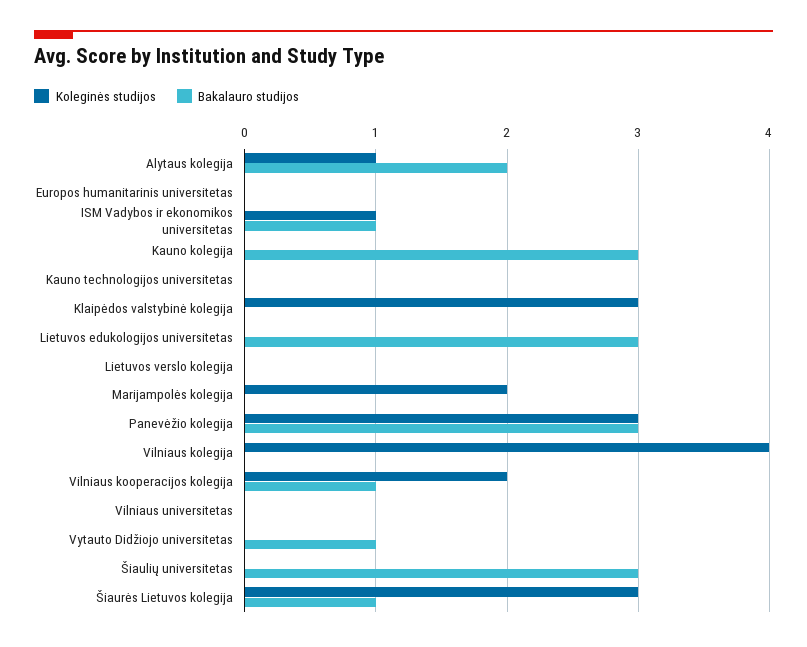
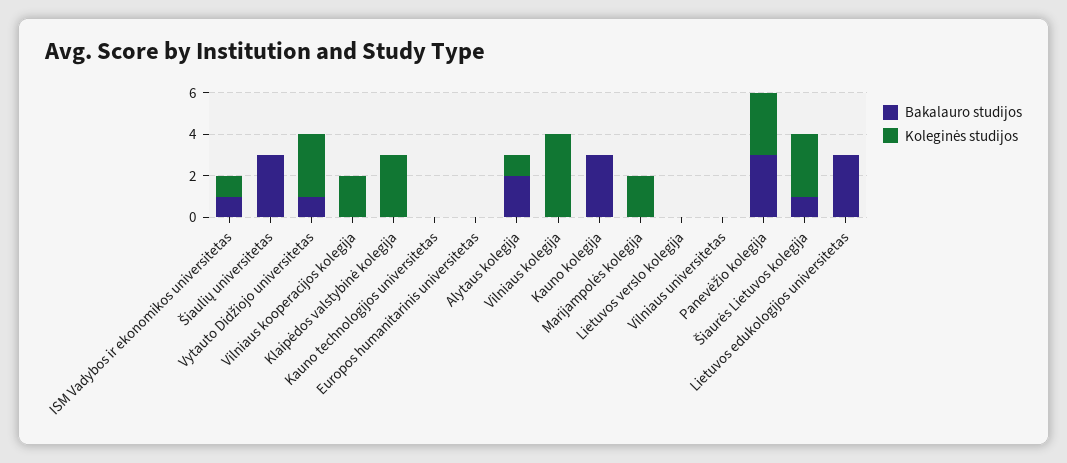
  {
    "Koleginės studijos": {
      "Alytaus kolegija": 1,
      "Europos humanitarinis universitetas": 0,
      "ISM Vadybos ir ekonomikos universitetas": 1,
      "Kauno kolegija": 0,
      "Kauno technologijos universitetas": 0,
      "Klaipėdos valstybinė kolegija": 3,
      "Lietuvos edukologijos universitetas": 0,
      "Lietuvos verslo kolegija": 0,
      "Marijampolės kolegija": 2,
      "Panevėžio kolegija": 3,
      "Vilniaus kolegija": 4,
      "Vilniaus kooperacijos kolegija": 2,
      "Vilniaus universitetas": 0,
-     "Vytauto Didžiojo universitetas": 0,
+     "Vytauto Didžiojo universitetas": 3,
      "Šiaulių universitetas": 0,
      "Šiaurės Lietuvos kolegija": 3
    },
    "Bakalauro studijos": {
      "Alytaus kolegija": 2,
      "Europos humanitarinis universitetas": 0,
      "ISM Vadybos ir ekonomikos universitetas": 1,
      "Kauno kolegija": 3,
      "Kauno technologijos universitetas": 0,
      "Klaipėdos valstybinė kolegija": 0,
      "Lietuvos edukologijos universitetas": 3,
      "Lietuvos verslo kolegija": 0,
      "Marijampolės kolegija": 0,
      "Panevėžio kolegija": 3,
      "Vilniaus kolegija": 0,
-     "Vilniaus kooperacijos kolegija": 1,
+     "Vilniaus kooperacijos kolegija": 0,
      "Vilniaus universitetas": 0,
      "Vytauto Didžiojo universitetas": 1,
      "Šiaulių universitetas": 3,
      "Šiaurės Lietuvos kolegija": 1
    }
  }

